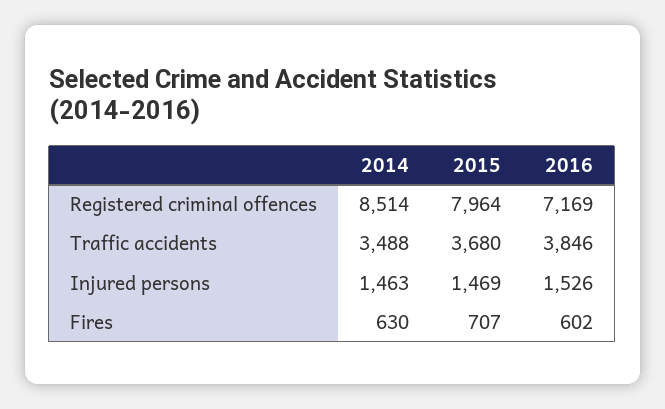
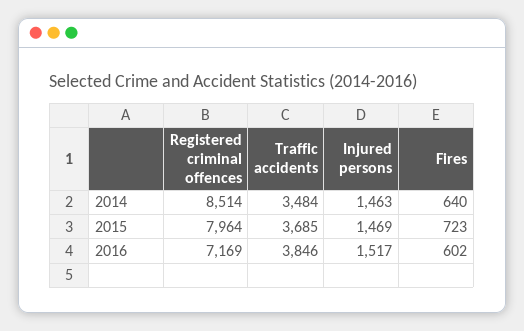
  {
    "2014": {
      "Registered criminal offences": 8514,
-     "Traffic accidents": 3488,
+     "Traffic accidents": 3484,
      "Injured persons": 1463,
-     "Fires": 630
+     "Fires": 640
    },
    "2015": {
      "Registered criminal offences": 7964,
-     "Traffic accidents": 3680,
+     "Traffic accidents": 3685,
      "Injured persons": 1469,
-     "Fires": 707
+     "Fires": 723
    },
    "2016": {
      "Registered criminal offences": 7169,
      "Traffic accidents": 3846,
-     "Injured persons": 1526,
+     "Injured persons": 1517,
      "Fires": 602
    }
  }

